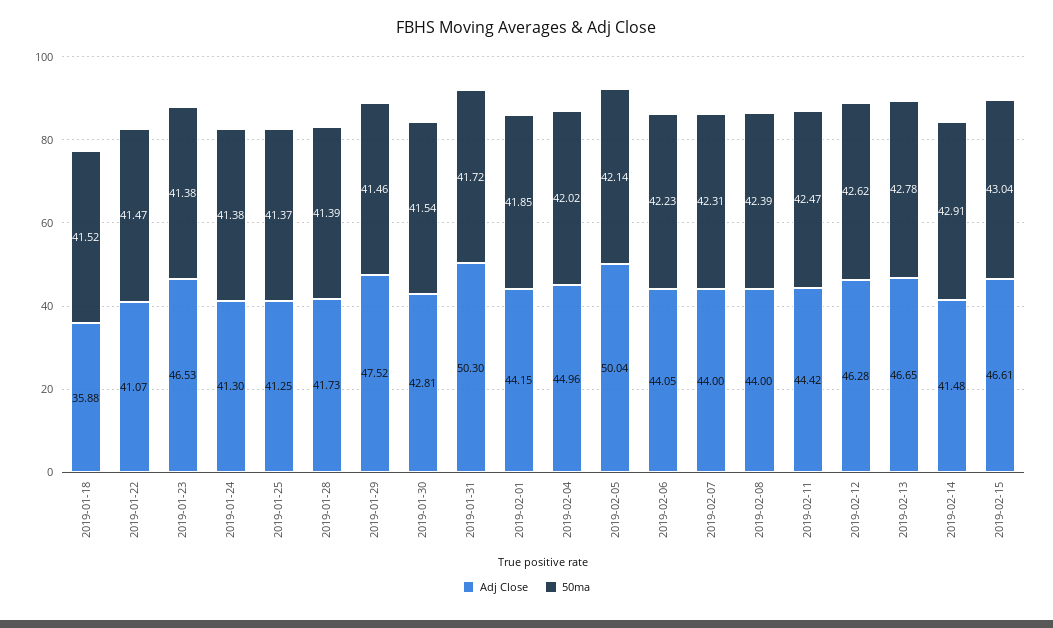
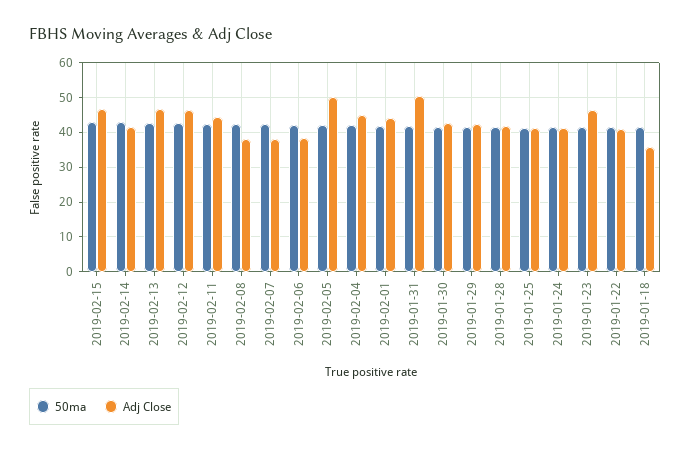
  {
    "Adj Close": {
      "2019-01-18": 35.88,
      "2019-01-22": 41.07,
      "2019-01-23": 46.53,
      "2019-01-24": 41.3,
      "2019-01-25": 41.25,
      "2019-01-28": 41.73,
-     "2019-01-29": 47.52,
+     "2019-01-29": 42,
      "2019-01-30": 42.81,
      "2019-01-31": 50.3,
      "2019-02-01": 44.15,
      "2019-02-04": 44.96,
      "2019-02-05": 50.04,
-     "2019-02-06": 44.05,
+     "2019-02-06": 38,
-     "2019-02-07": 44,
+     "2019-02-07": 38,
-     "2019-02-08": 44,
+     "2019-02-08": 38,
      "2019-02-11": 44.42,
      "2019-02-12": 46.28,
      "2019-02-13": 46.65,
      "2019-02-14": 41.48,
      "2019-02-15": 46.61
    },
    "50ma": {
      "2019-01-18": 41.52,
      "2019-01-22": 41.47,
      "2019-01-23": 41.38,
      "2019-01-24": 41.38,
      "2019-01-25": 41.37,
      "2019-01-28": 41.39,
      "2019-01-29": 41.46,
      "2019-01-30": 41.54,
      "2019-01-31": 41.72,
      "2019-02-01": 41.85,
      "2019-02-04": 42.02,
      "2019-02-05": 42.14,
      "2019-02-06": 42.23,
      "2019-02-07": 42.31,
      "2019-02-08": 42.39,
      "2019-02-11": 42.47,
      "2019-02-12": 42.62,
      "2019-02-13": 42.78,
      "2019-02-14": 42.91,
      "2019-02-15": 43.04
    }
  }

